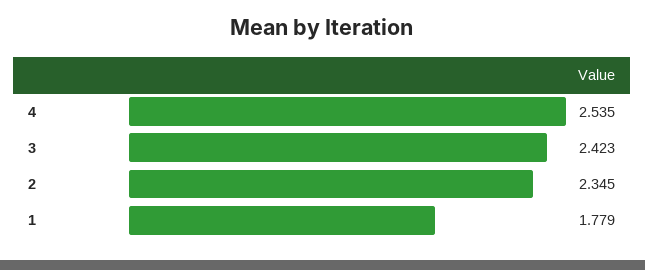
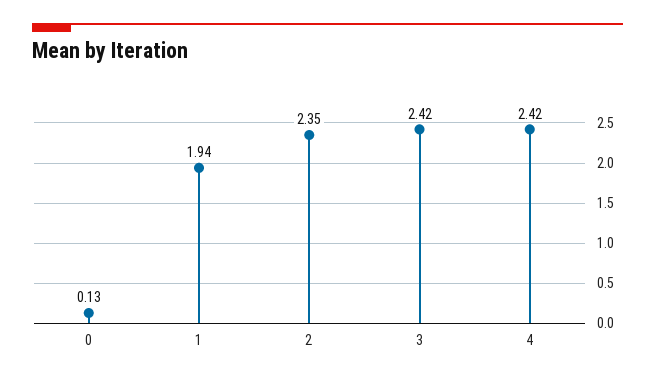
  {
-   "4": 2.535,
+   "4": 2.42,
    "3": 2.423,
    "2": 2.345,
-   "1": 1.779
+   "1": 1.94,
+   "0": 0.13
  }

